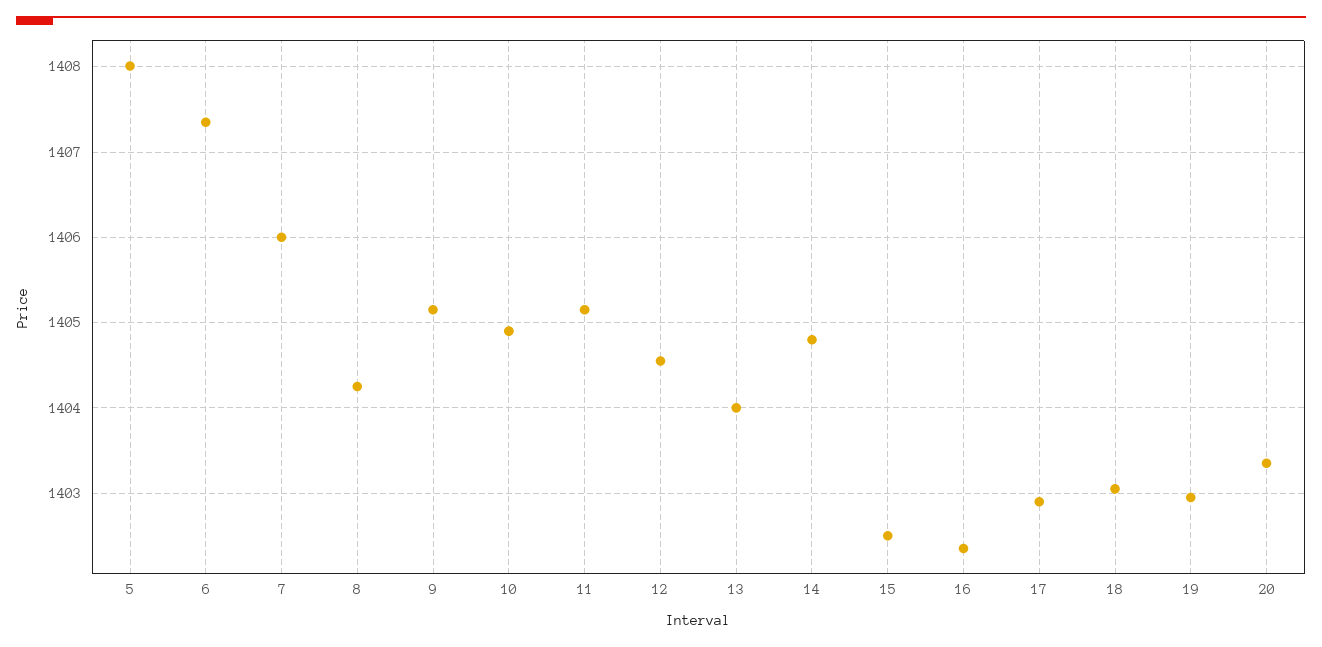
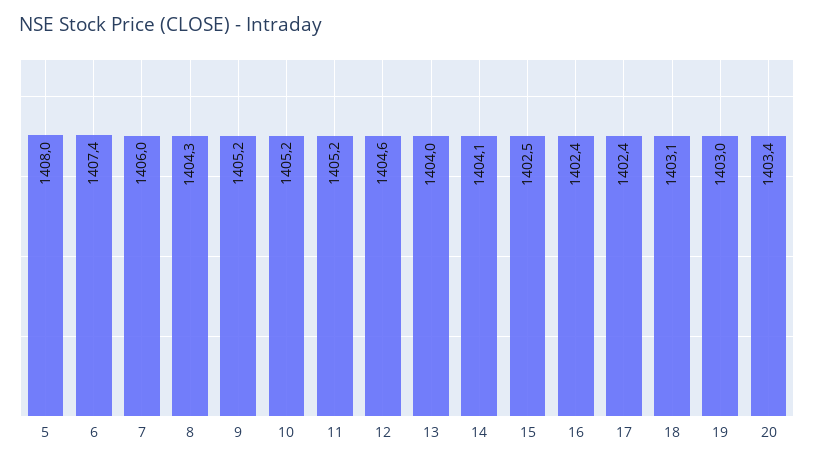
  {
    "5": 1408,
    "6": 1407.4,
    "7": 1406,
    "8": 1404.3,
    "9": 1405.2,
-   "10": 1404.9,
+   "10": 1405.2,
    "11": 1405.2,
    "12": 1404.6,
    "13": 1404,
-   "14": 1404.8,
+   "14": 1404.1,
    "15": 1402.5,
    "16": 1402.4,
-   "17": 1402.9,
+   "17": 1402.4,
    "18": 1403.1,
    "19": 1403,
    "20": 1403.4
  }

